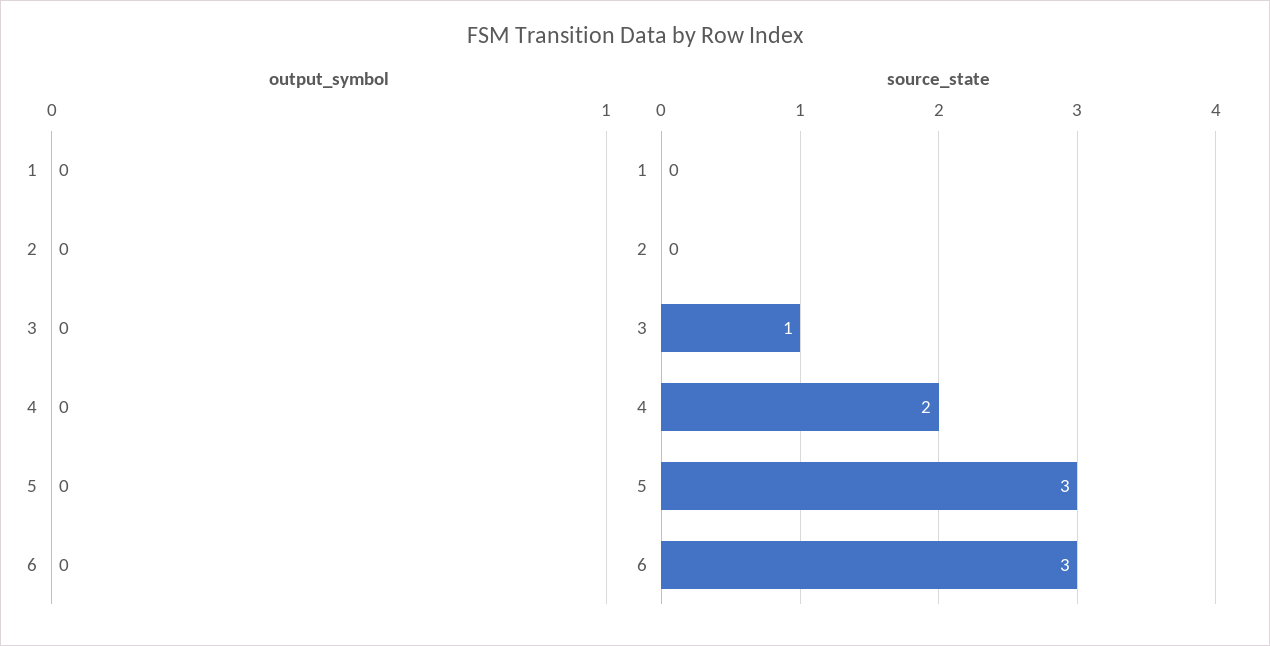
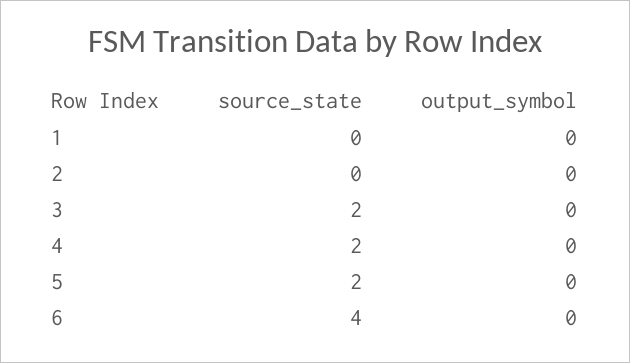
  {
    "output_symbol": {
      "1": 0,
      "2": 0,
      "3": 0,
      "4": 0,
      "5": 0,
      "6": 0
    },
    "source_state": {
      "1": 0,
      "2": 0,
-     "3": 1,
+     "3": 2,
      "4": 2,
-     "5": 3,
+     "5": 2,
-     "6": 3
+     "6": 4
    }
  }

